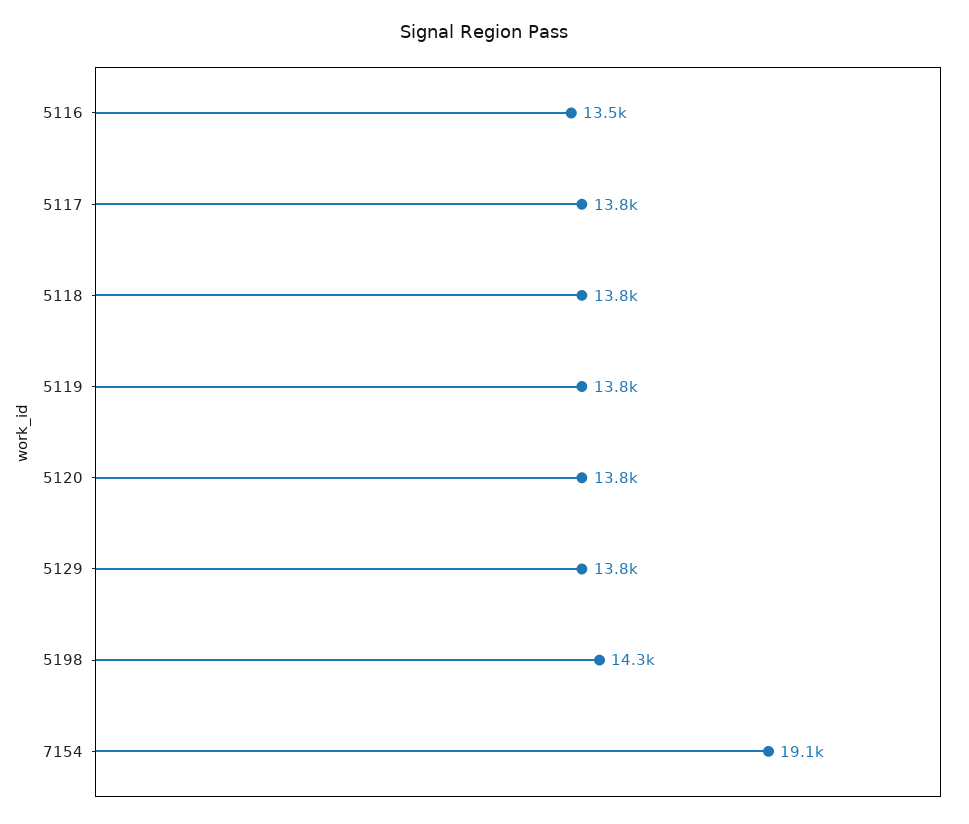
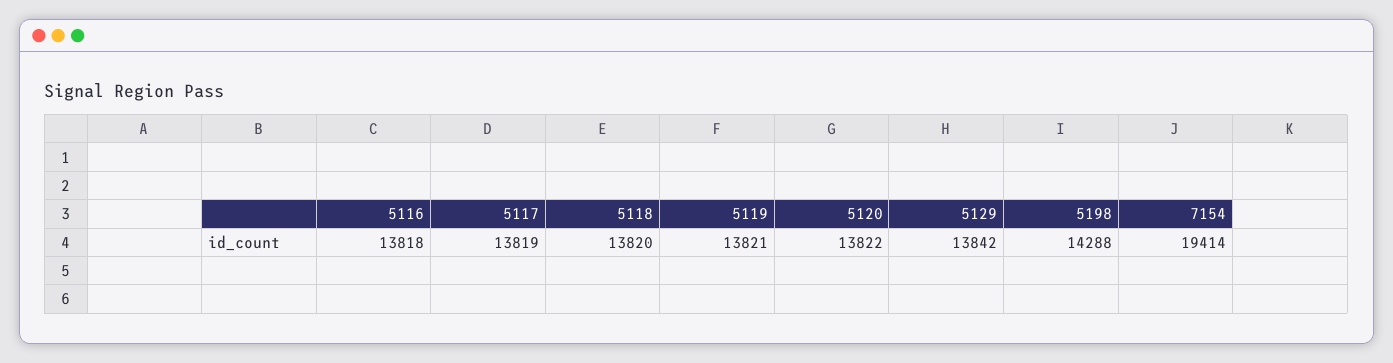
  {
-   "5116": 13500,
+   "5116": 13818,
    "5117": 13819,
    "5118": 13820,
    "5119": 13821,
    "5120": 13822,
    "5129": 13842,
    "5198": 14288,
-   "7154": 19100
+   "7154": 19414
  }

